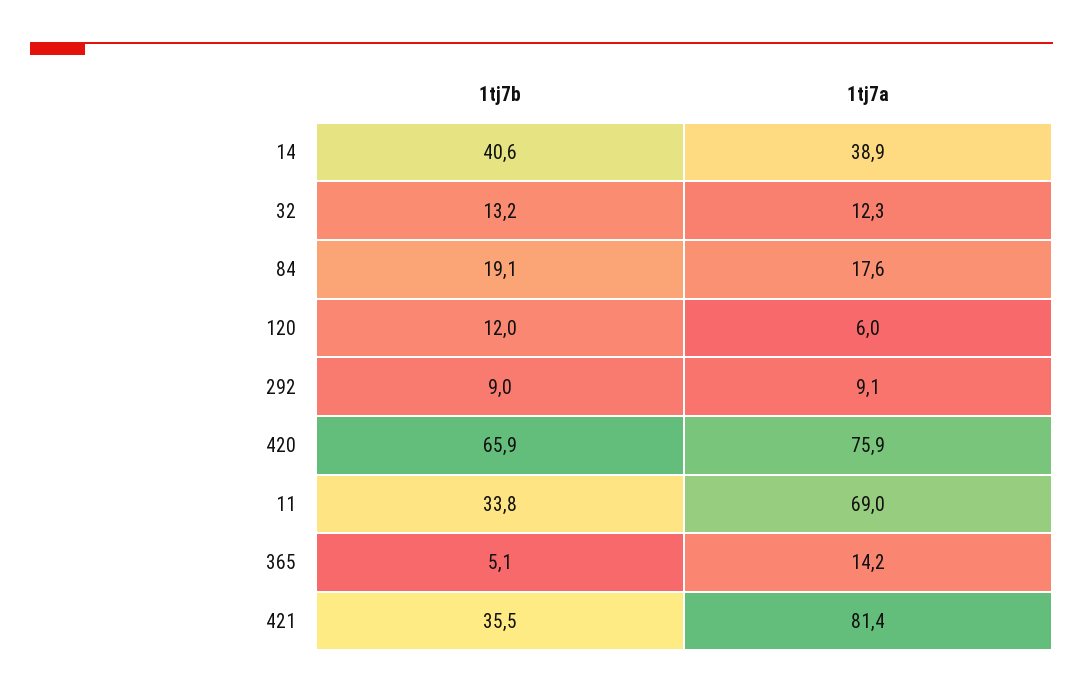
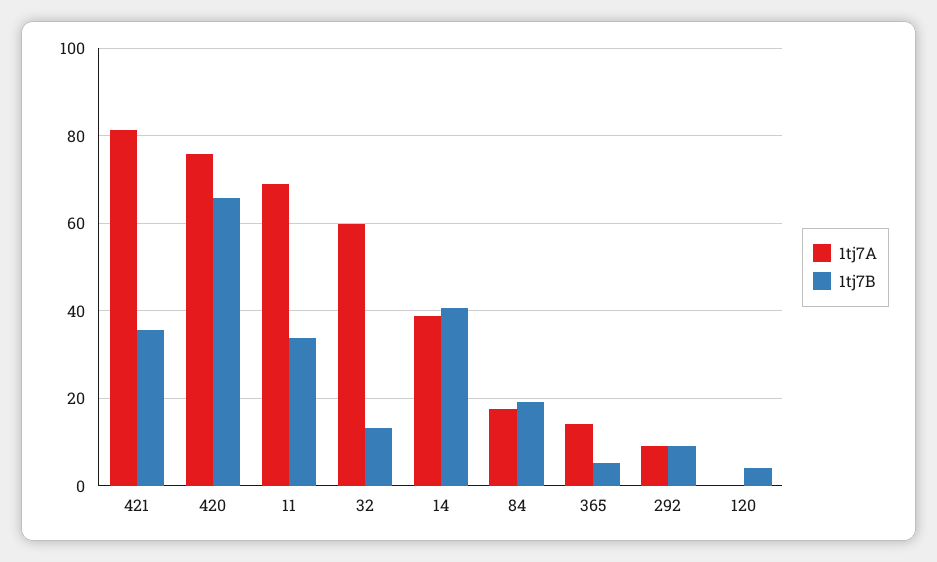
  {
    "1tj7b": {
      "14": 40.6,
      "32": 13.2,
      "84": 19.1,
-     "120": 12,
+     "120": 4,
      "292": 9,
      "420": 65.9,
      "11": 33.8,
      "365": 5.1,
      "421": 35.5
    },
    "1tj7a": {
      "14": 38.9,
-     "32": 12.3,
+     "32": 60,
      "84": 17.6,
-     "120": 6,
+     "120": 0,
      "292": 9.1,
      "420": 75.9,
      "11": 69,
      "365": 14.2,
      "421": 81.4
    }
  }

